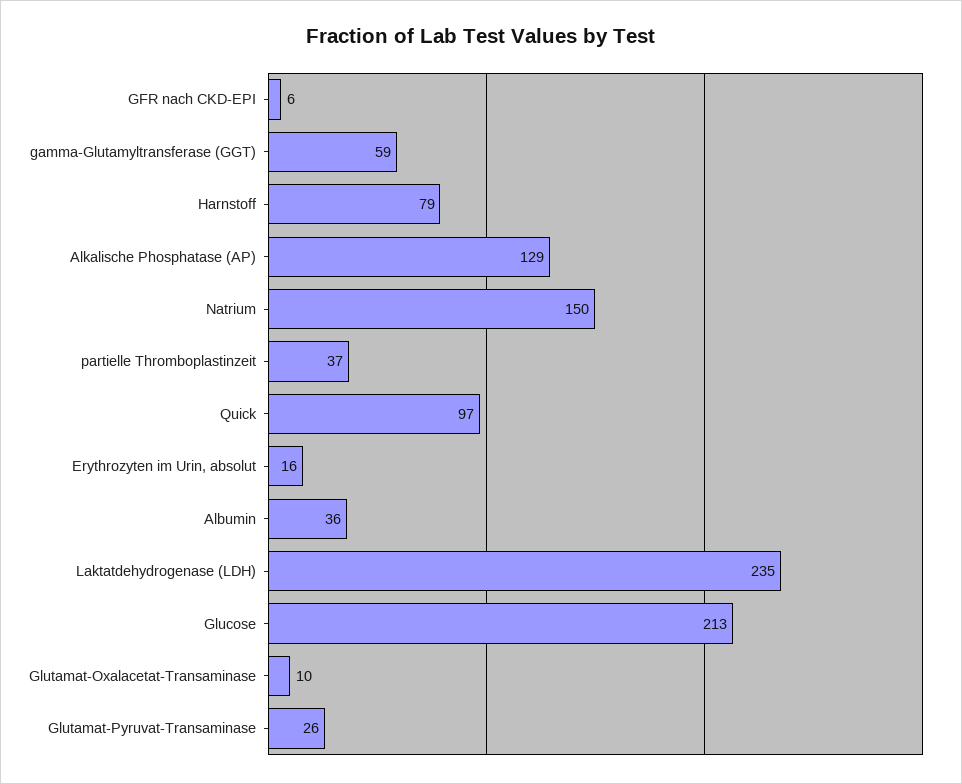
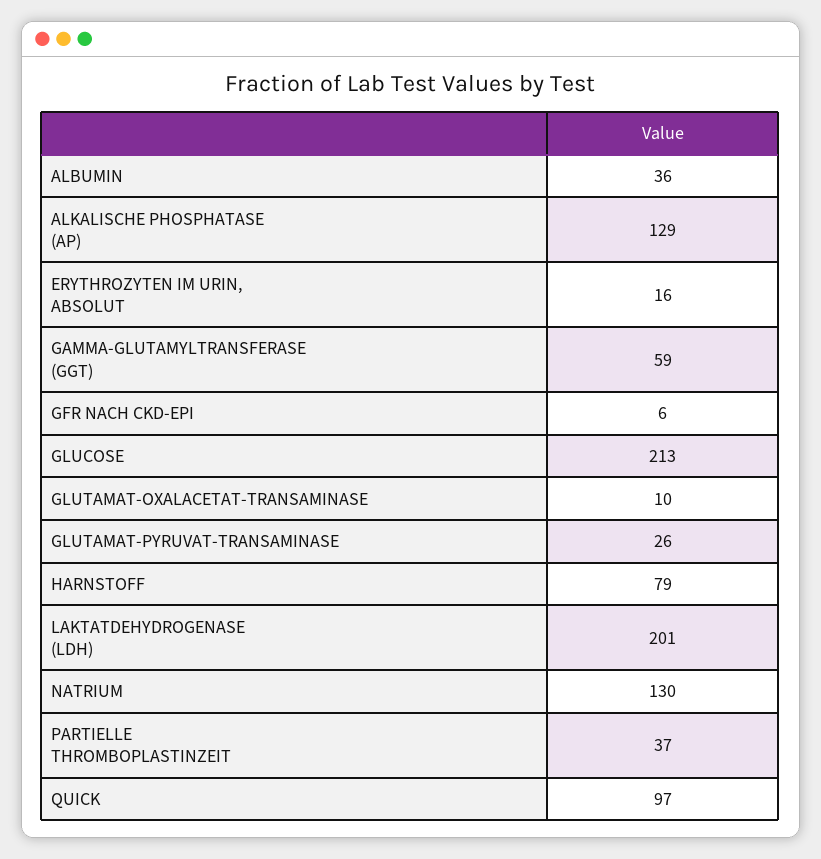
  {
    "GFR nach CKD-EPI": 6,
    "gamma-Glutamyltransferase (GGT)": 59,
    "Harnstoff": 79,
    "Alkalische Phosphatase (AP)": 129,
-   "Natrium": 150,
+   "Natrium": 130,
    "partielle Thromboplastinzeit": 37,
    "Quick": 97,
    "Erythrozyten im Urin, absolut": 16,
    "Albumin": 36,
-   "Laktatdehydrogenase (LDH)": 235,
+   "Laktatdehydrogenase (LDH)": 201,
    "Glucose": 213,
    "Glutamat-Oxalacetat-Transaminase": 10,
    "Glutamat-Pyruvat-Transaminase": 26
  }

